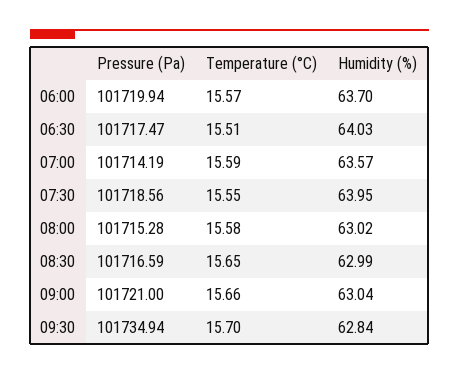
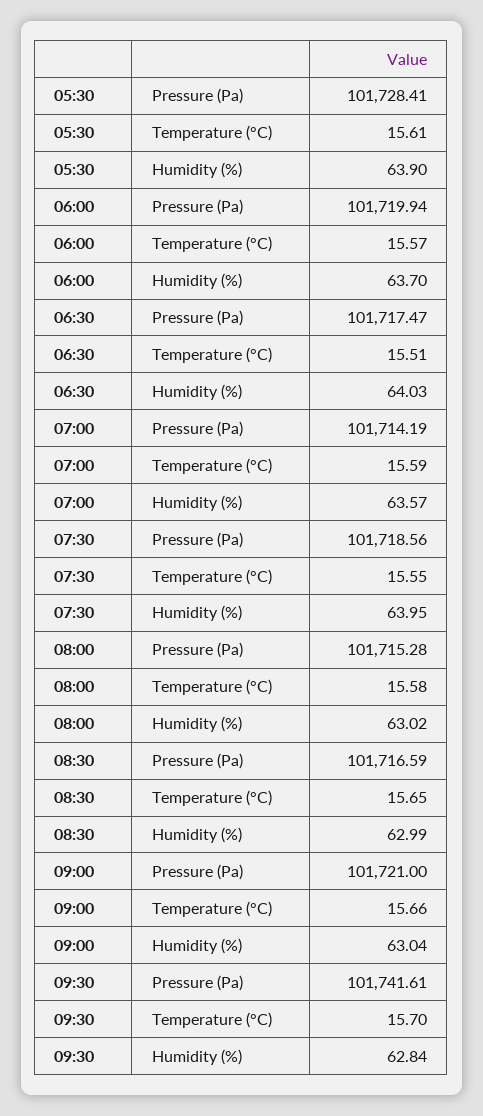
  {
    "Pressure (Pa)": {
      "06:00": 101719.94,
      "06:30": 101717.47,
      "07:00": 101714.19,
      "07:30": 101718.56,
      "08:00": 101715.28,
      "08:30": 101716.59,
      "09:00": 101721,
-     "09:30": 101734.94
+     "09:30": 101741.61,
+     "05:30": 101728.41
    },
    "Temperature (°C)": {
      "06:00": 15.57,
      "06:30": 15.51,
      "07:00": 15.59,
      "07:30": 15.55,
      "08:00": 15.58,
      "08:30": 15.65,
      "09:00": 15.66,
-     "09:30": 15.7
+     "09:30": 15.7,
+     "05:30": 15.61
    },
    "Humidity (%)": {
      "06:00": 63.7,
      "06:30": 64.03,
      "07:00": 63.57,
      "07:30": 63.95,
      "08:00": 63.02,
      "08:30": 62.99,
      "09:00": 63.04,
-     "09:30": 62.84
+     "09:30": 62.84,
+     "05:30": 63.9
    }
  }

